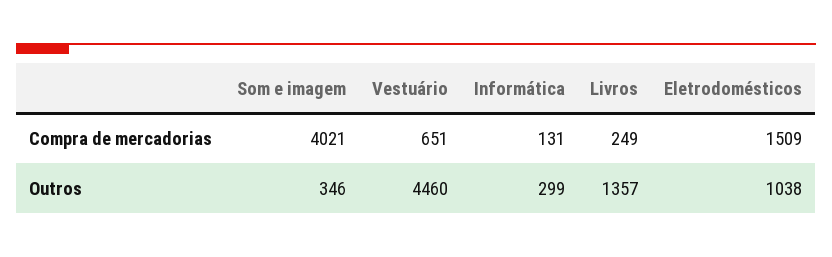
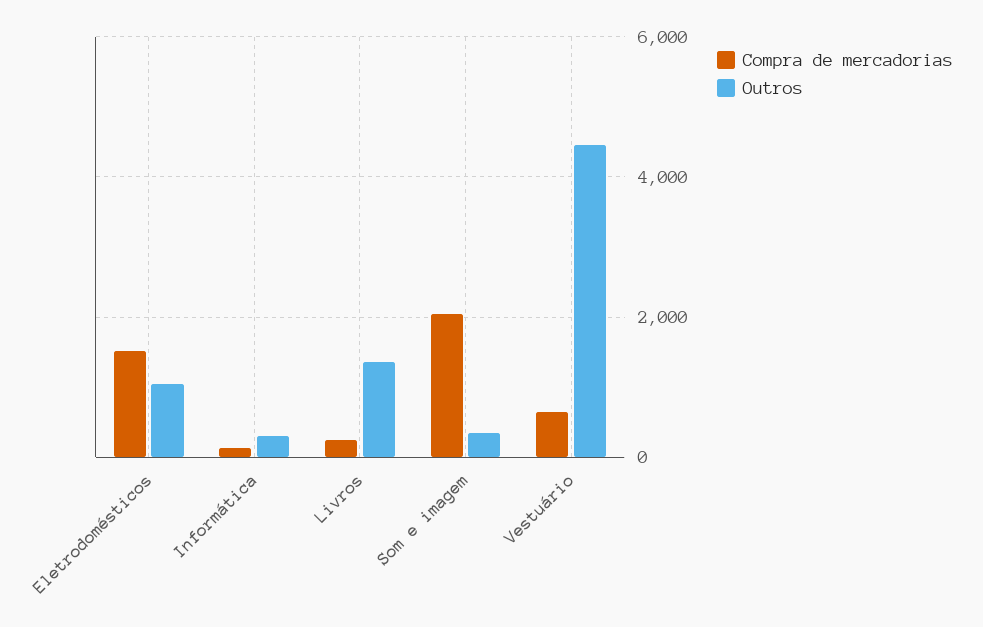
  {
    "Compra de mercadorias": {
-     "Som e imagem": 4021,
+     "Som e imagem": 2000,
      "Vestuário": 651,
      "Informática": 131,
      "Livros": 249,
      "Eletrodomésticos": 1509
    },
    "Outros": {
      "Som e imagem": 346,
      "Vestuário": 4460,
      "Informática": 299,
      "Livros": 1357,
      "Eletrodomésticos": 1038
    }
  }

